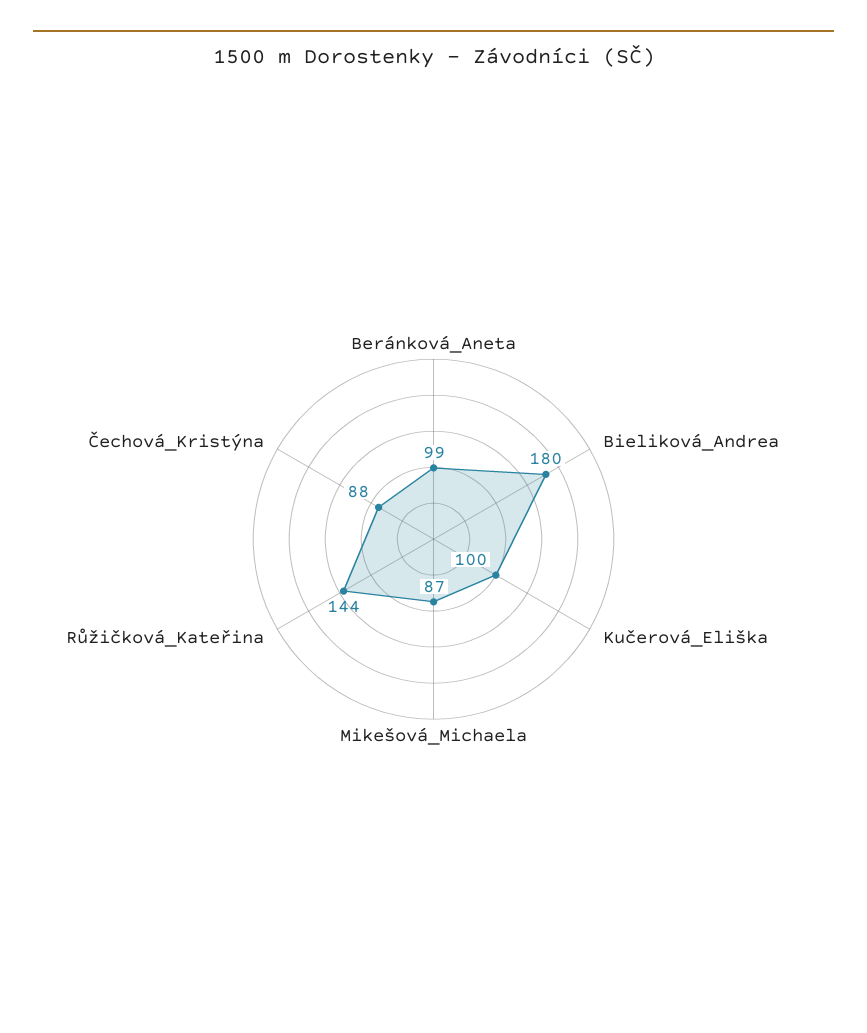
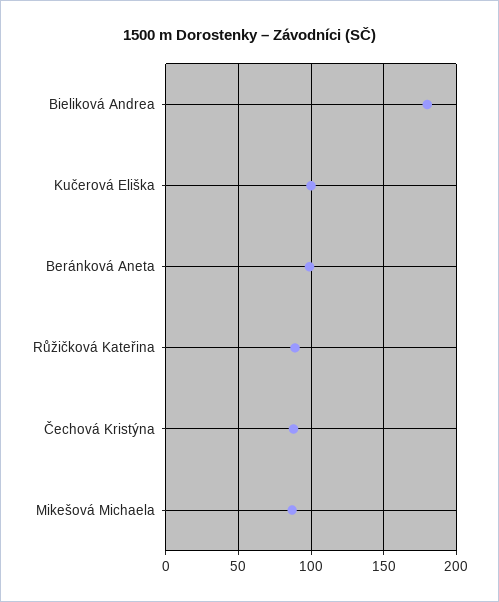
  {
    "Beránková_Aneta": 99,
    "Bieliková_Andrea": 180,
    "Kučerová_Eliška": 100,
    "Mikešová_Michaela": 87,
-   "Růžičková_Kateřina": 144,
+   "Růžičková_Kateřina": 90,
    "Čechová_Kristýna": 88
  }

